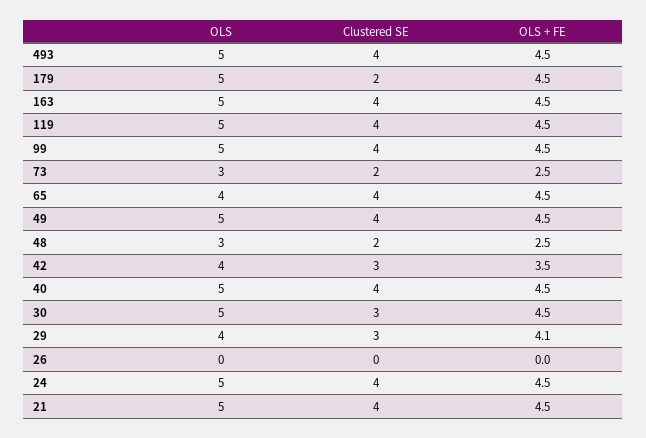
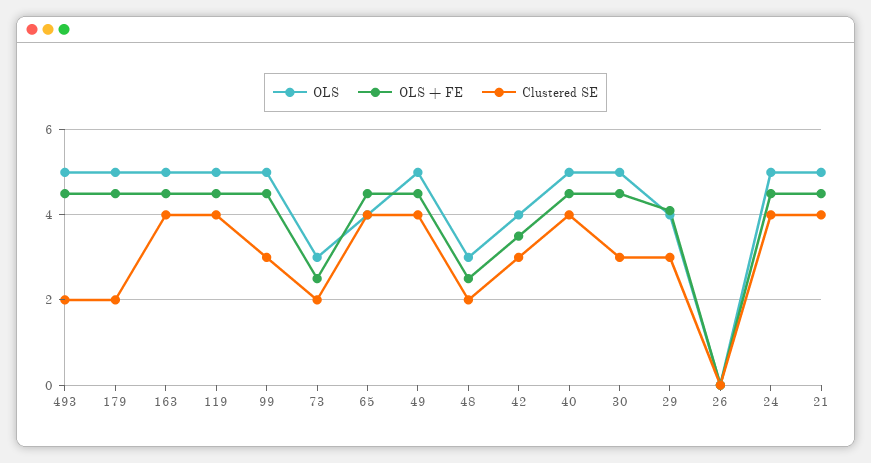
  {
    "OLS": {
      "493": 5,
      "179": 5,
      "163": 5,
      "119": 5,
      "99": 5,
      "73": 3,
      "65": 4,
      "49": 5,
      "48": 3,
      "42": 4,
      "40": 5,
      "30": 5,
      "29": 4,
      "26": 0,
      "24": 5,
      "21": 5
    },
    "Clustered SE": {
-     "493": 4,
+     "493": 2,
      "179": 2,
      "163": 4,
      "119": 4,
-     "99": 4,
+     "99": 3,
      "73": 2,
      "65": 4,
      "49": 4,
      "48": 2,
      "42": 3,
      "40": 4,
      "30": 3,
      "29": 3,
      "26": 0,
      "24": 4,
      "21": 4
    },
    "OLS + FE": {
      "493": 4.5,
      "179": 4.5,
      "163": 4.5,
      "119": 4.5,
      "99": 4.5,
      "73": 2.5,
      "65": 4.5,
      "49": 4.5,
      "48": 2.5,
      "42": 3.5,
      "40": 4.5,
      "30": 4.5,
      "29": 4.1,
      "26": 0,
      "24": 4.5,
      "21": 4.5
    }
  }

